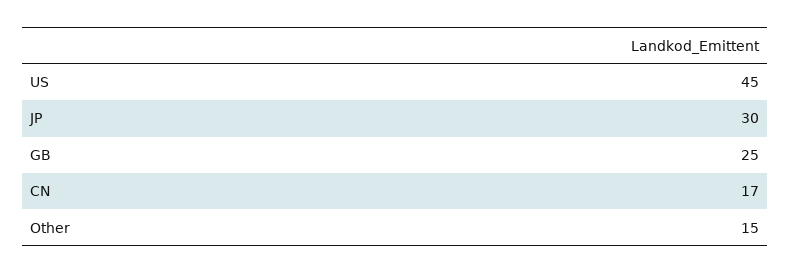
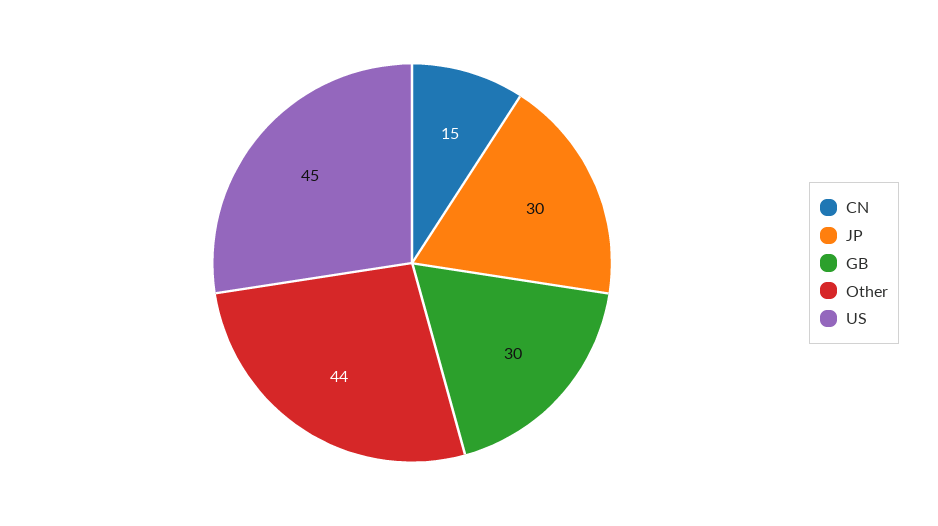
  {
    "US": 45,
    "JP": 30,
-   "GB": 25,
+   "GB": 30,
-   "CN": 17,
+   "CN": 15,
-   "Other": 15
+   "Other": 44
  }

